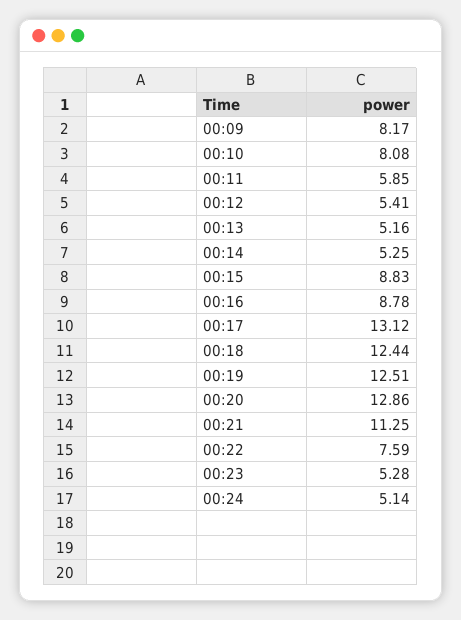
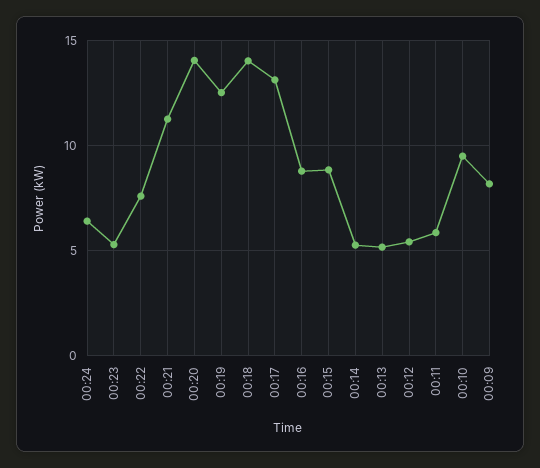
  {
    "00:09": 8.17,
-   "00:10": 8.08,
+   "00:10": 9.5,
    "00:11": 5.85,
    "00:12": 5.41,
    "00:13": 5.16,
    "00:14": 5.25,
    "00:15": 8.83,
    "00:16": 8.78,
    "00:17": 13.12,
-   "00:18": 12.44,
+   "00:18": 14,
    "00:19": 12.51,
-   "00:20": 12.86,
+   "00:20": 14,
    "00:21": 11.25,
    "00:22": 7.59,
    "00:23": 5.28,
-   "00:24": 5.14
+   "00:24": 6.5
  }

